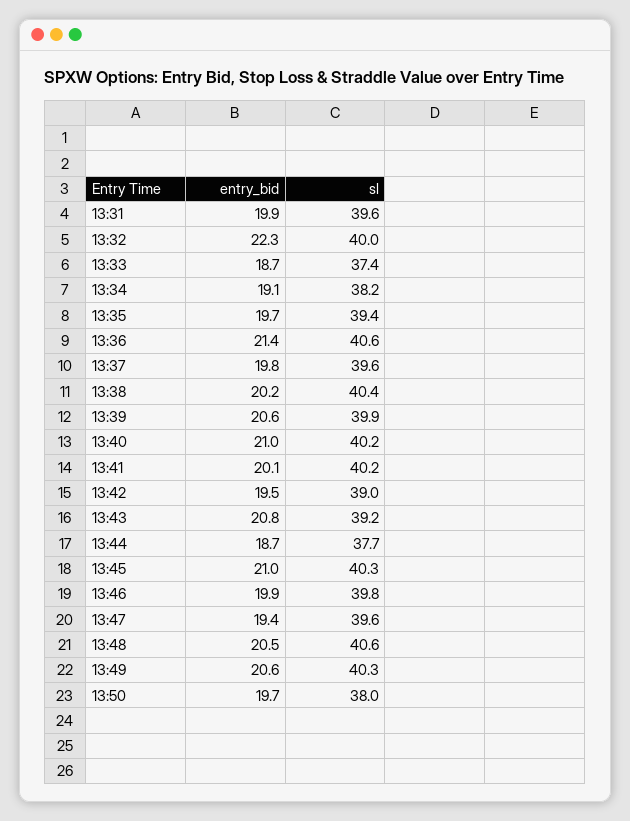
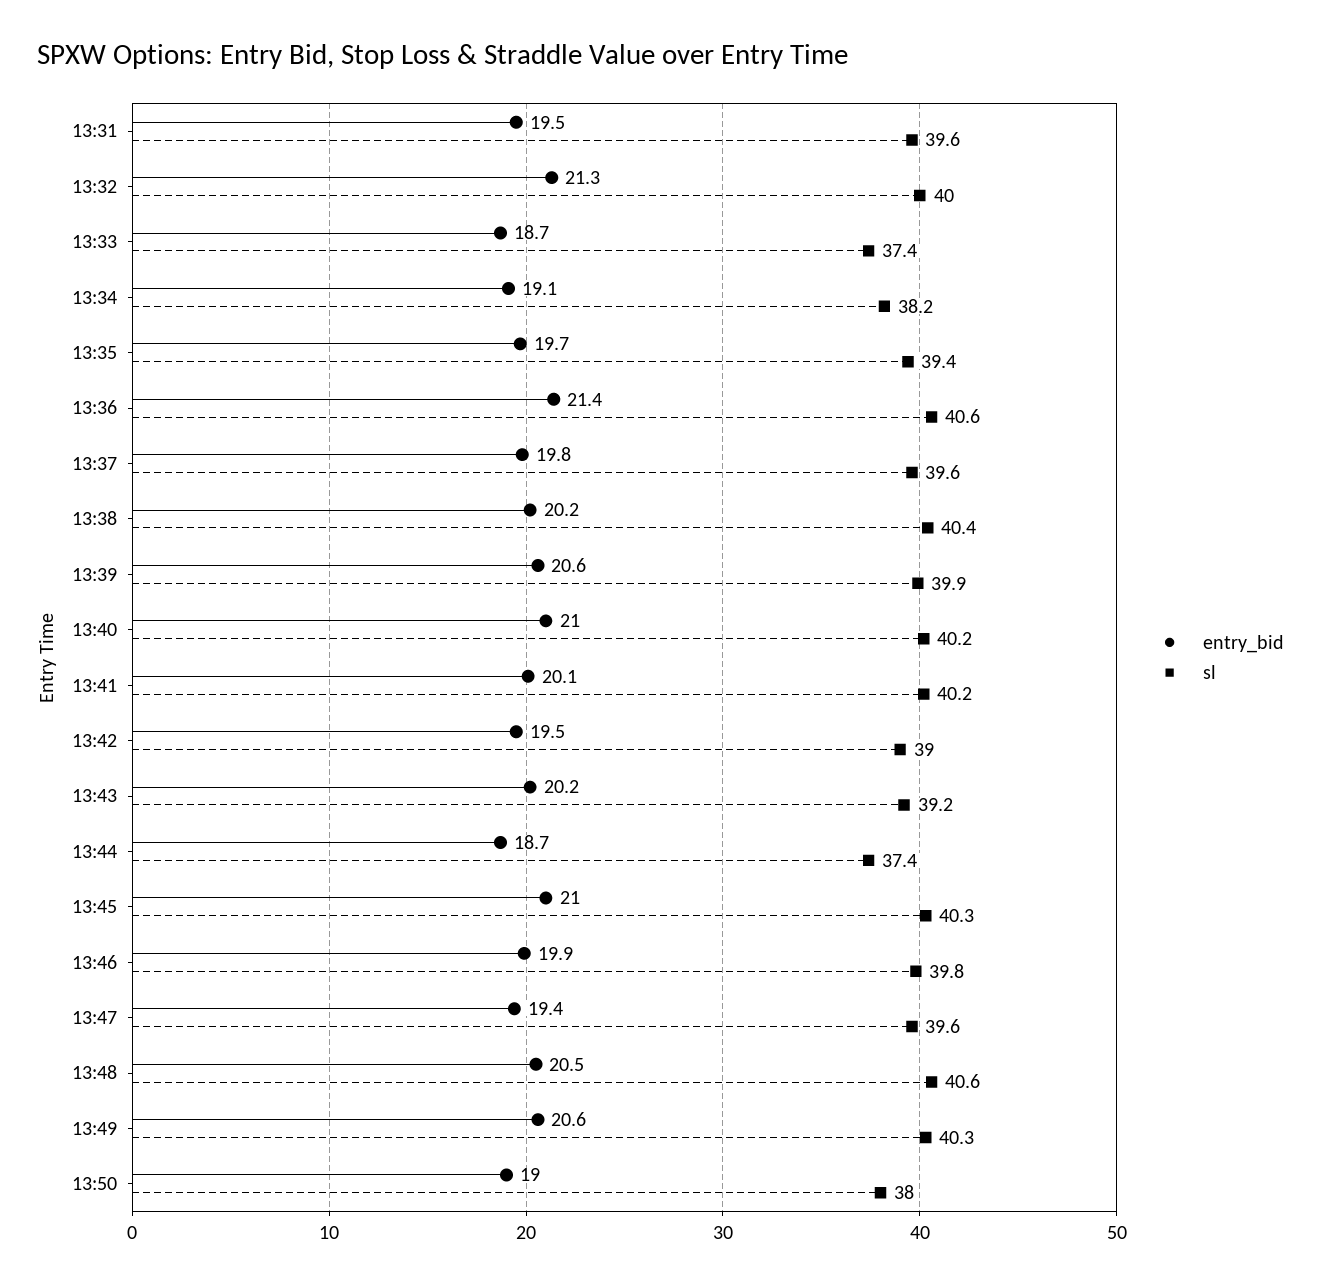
  {
    "entry_bid": {
-     "13:31": 19.9,
+     "13:31": 19.5,
-     "13:32": 22.3,
+     "13:32": 21.3,
      "13:33": 18.7,
      "13:34": 19.1,
      "13:35": 19.7,
      "13:36": 21.4,
      "13:37": 19.8,
      "13:38": 20.2,
      "13:39": 20.6,
      "13:40": 21,
      "13:41": 20.1,
      "13:42": 19.5,
-     "13:43": 20.8,
+     "13:43": 20.2,
      "13:44": 18.7,
      "13:45": 21,
      "13:46": 19.9,
      "13:47": 19.4,
      "13:48": 20.5,
      "13:49": 20.6,
-     "13:50": 19.7
+     "13:50": 19
    },
    "sl": {
      "13:31": 39.6,
      "13:32": 40,
      "13:33": 37.4,
      "13:34": 38.2,
      "13:35": 39.4,
      "13:36": 40.6,
      "13:37": 39.6,
      "13:38": 40.4,
      "13:39": 39.9,
      "13:40": 40.2,
      "13:41": 40.2,
      "13:42": 39,
      "13:43": 39.2,
-     "13:44": 37.7,
+     "13:44": 37.4,
      "13:45": 40.3,
      "13:46": 39.8,
      "13:47": 39.6,
      "13:48": 40.6,
      "13:49": 40.3,
      "13:50": 38
    }
  }

